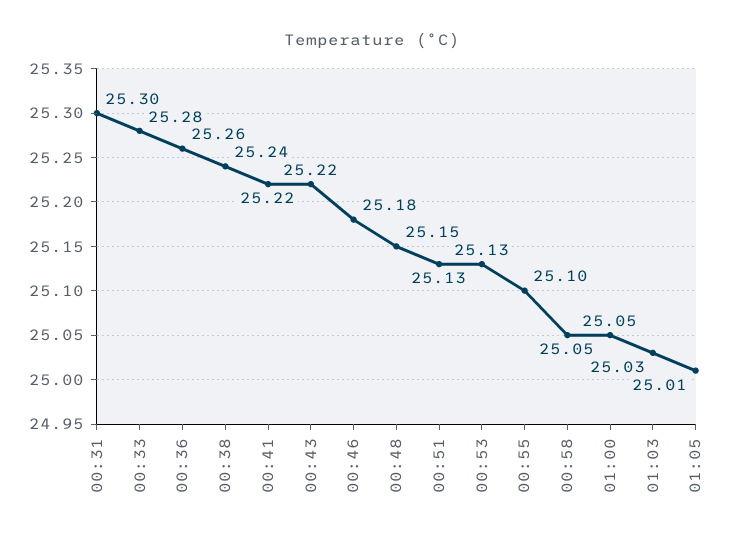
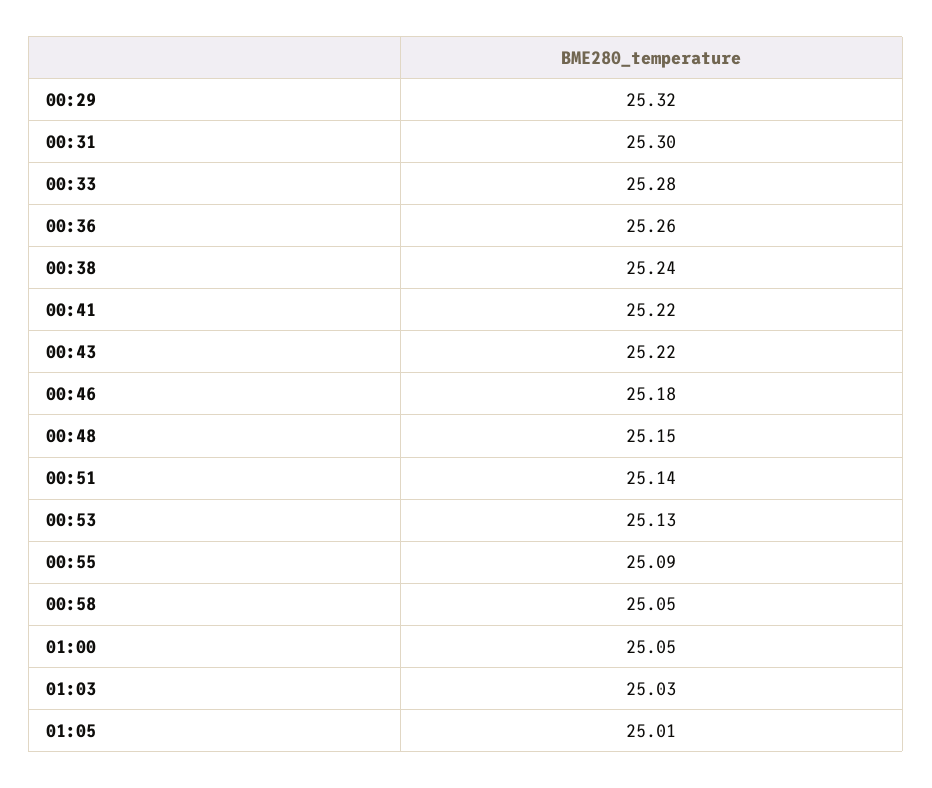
  {
    "00:31": 25.3,
    "00:33": 25.28,
    "00:36": 25.26,
    "00:38": 25.24,
    "00:41": 25.22,
    "00:43": 25.22,
    "00:46": 25.18,
    "00:48": 25.15,
-   "00:51": 25.13,
+   "00:51": 25.14,
    "00:53": 25.13,
-   "00:55": 25.1,
+   "00:55": 25.09,
    "00:58": 25.05,
    "01:00": 25.05,
    "01:03": 25.03,
-   "01:05": 25.01
+   "01:05": 25.01,
+   "00:29": 25.32
  }

